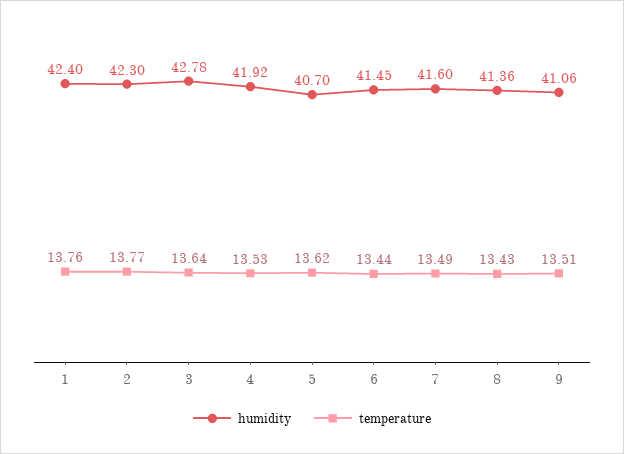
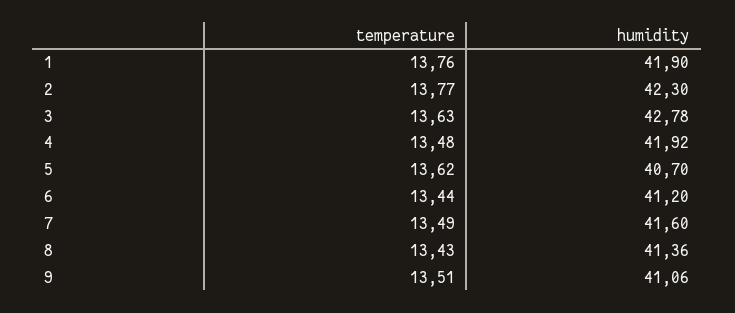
  {
    "humidity": {
-     "1": 42.4,
+     "1": 41.9,
      "2": 42.3,
      "3": 42.78,
      "4": 41.92,
      "5": 40.7,
-     "6": 41.45,
+     "6": 41.2,
      "7": 41.6,
      "8": 41.36,
      "9": 41.06
    },
    "temperature": {
      "1": 13.76,
      "2": 13.77,
-     "3": 13.64,
+     "3": 13.63,
-     "4": 13.53,
+     "4": 13.48,
      "5": 13.62,
      "6": 13.44,
      "7": 13.49,
      "8": 13.43,
      "9": 13.51
    }
  }

